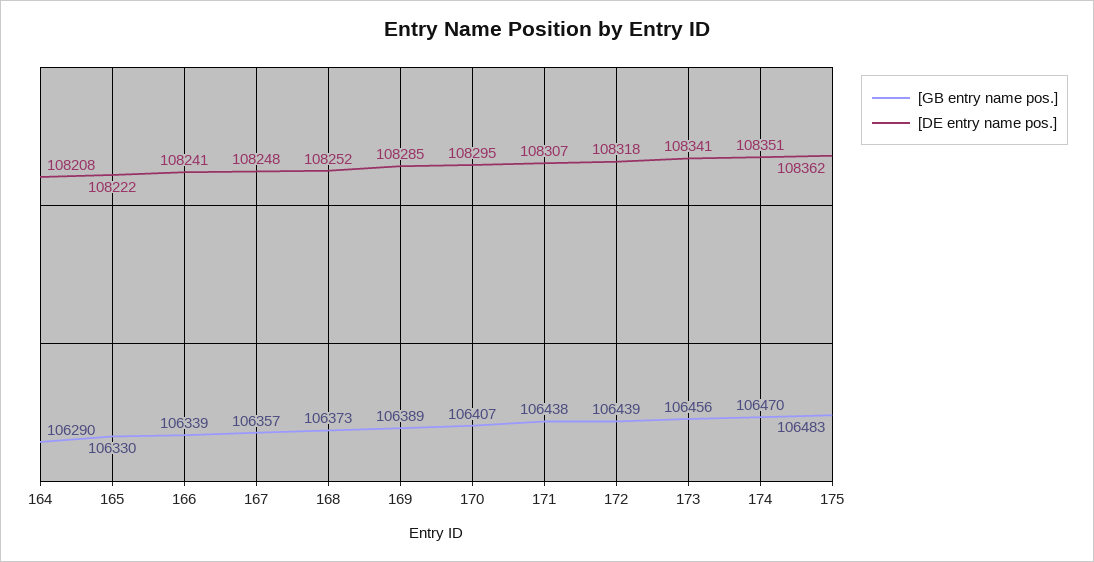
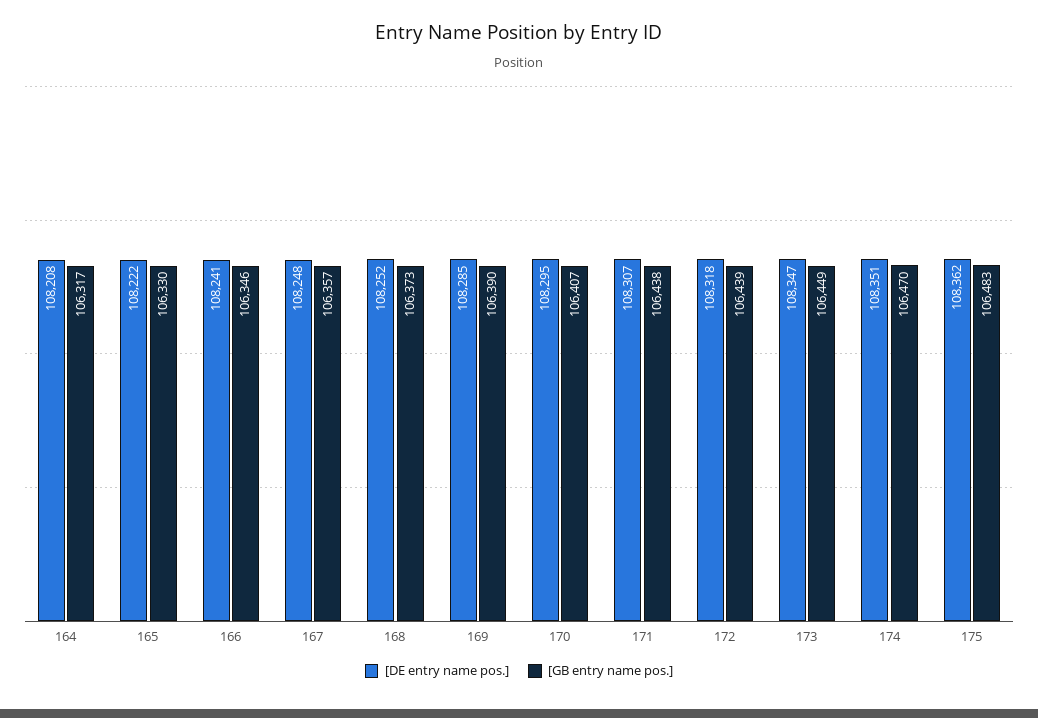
  {
    "[GB entry name pos.]": {
-     "164": 106290,
+     "164": 106317,
      "165": 106330,
-     "166": 106339,
+     "166": 106346,
      "167": 106357,
      "168": 106373,
-     "169": 106389,
+     "169": 106390,
      "170": 106407,
      "171": 106438,
      "172": 106439,
-     "173": 106456,
+     "173": 106449,
      "174": 106470,
      "175": 106483
    },
    "[DE entry name pos.]": {
      "164": 108208,
      "165": 108222,
      "166": 108241,
      "167": 108248,
      "168": 108252,
      "169": 108285,
      "170": 108295,
      "171": 108307,
      "172": 108318,
-     "173": 108341,
+     "173": 108347,
      "174": 108351,
      "175": 108362
    }
  }

